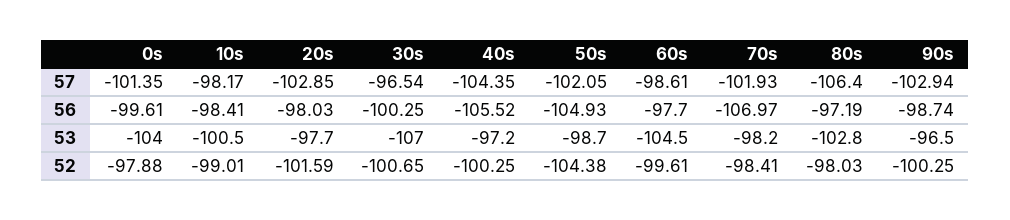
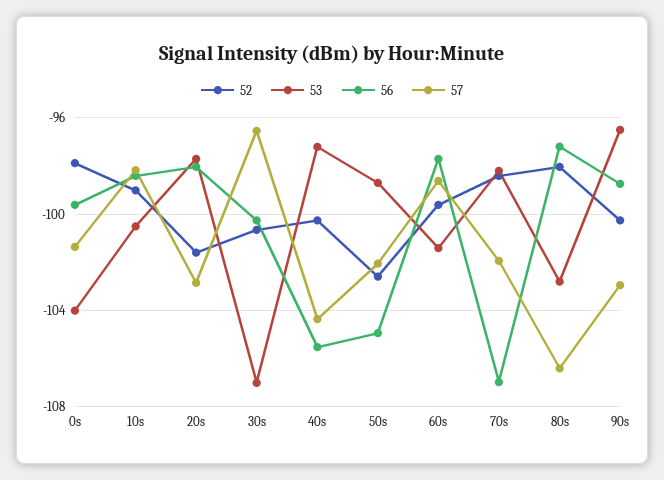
  {
    "57": {
      "0s": -101.35,
      "10s": -98.17,
      "20s": -102.85,
      "30s": -96.54,
      "40s": -104.35,
      "50s": -102.05,
      "60s": -98.61,
      "70s": -101.93,
      "80s": -106.4,
      "90s": -102.94
    },
    "56": {
      "0s": -99.61,
      "10s": -98.41,
      "20s": -98.03,
      "30s": -100.25,
      "40s": -105.52,
      "50s": -104.93,
      "60s": -97.7,
      "70s": -106.97,
      "80s": -97.19,
      "90s": -98.74
    },
    "53": {
      "0s": -104,
      "10s": -100.5,
      "20s": -97.7,
      "30s": -107,
      "40s": -97.2,
      "50s": -98.7,
-     "60s": -104.5,
+     "60s": -101.5,
      "70s": -98.2,
      "80s": -102.8,
      "90s": -96.5
    },
    "52": {
      "0s": -97.88,
      "10s": -99.01,
      "20s": -101.59,
      "30s": -100.65,
      "40s": -100.25,
-     "50s": -104.38,
+     "50s": -102.5,
      "60s": -99.61,
      "70s": -98.41,
      "80s": -98.03,
      "90s": -100.25
    }
  }

